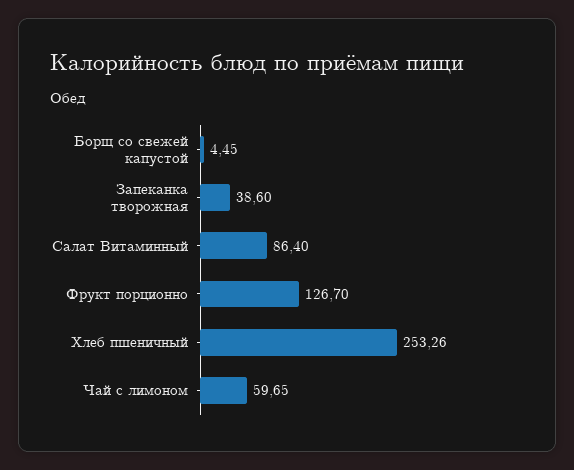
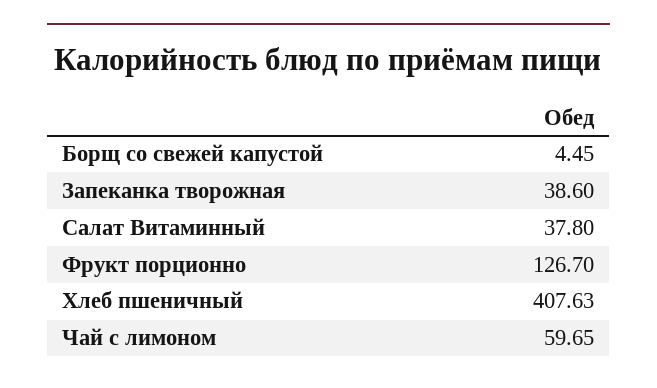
  {
    "Борщ со свежей капустой": 4.45,
    "Запеканка творожная": 38.6,
-   "Салат Витаминный": 86.4,
+   "Салат Витаминный": 37.8,
    "Фрукт порционно": 126.7,
-   "Хлеб пшеничный": 253.26,
+   "Хлеб пшеничный": 407.63,
    "Чай с лимоном": 59.65
  }

